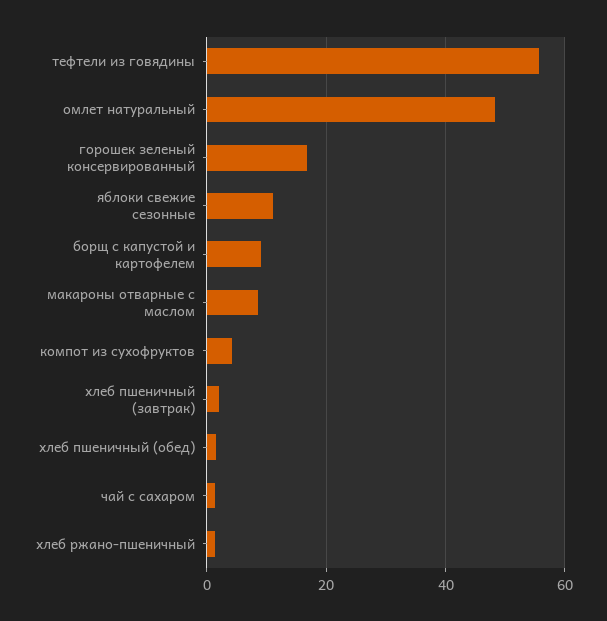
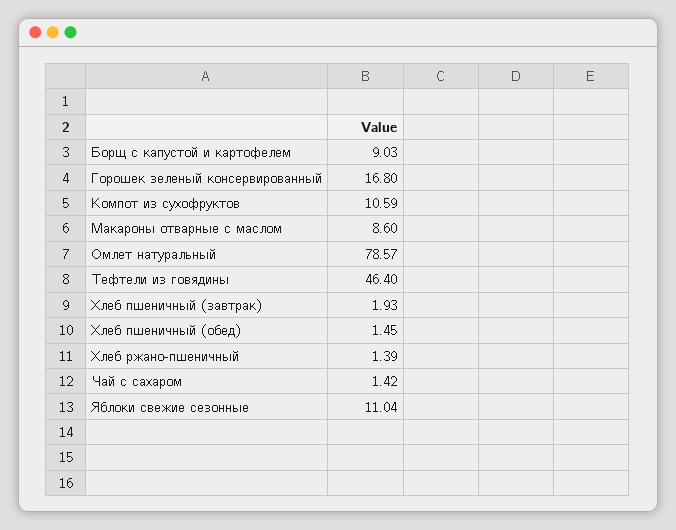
  {
-   "тефтели из говядины": 56,
+   "тефтели из говядины": 46.4,
-   "омлет натуральный": 48,
+   "омлет натуральный": 78.57,
    "горошек зеленый консервированный": 16.8,
    "яблоки свежие сезонные": 11.04,
    "борщ с капустой и картофелем": 9.03,
    "макароны отварные с маслом": 8.6,
-   "компот из сухофруктов": 4,
+   "компот из сухофруктов": 10.59,
    "хлеб пшеничный (завтрак)": 1.93,
    "хлеб пшеничный (обед)": 1.45,
    "чай с сахаром": 1.42,
    "хлеб ржано-пшеничный": 1.39
  }

